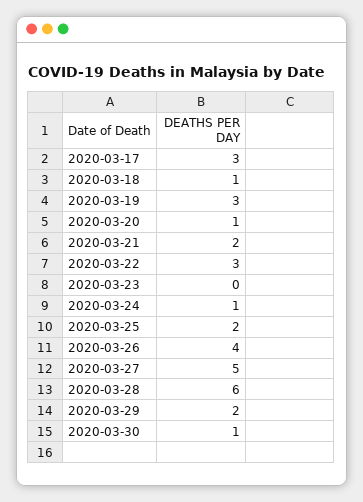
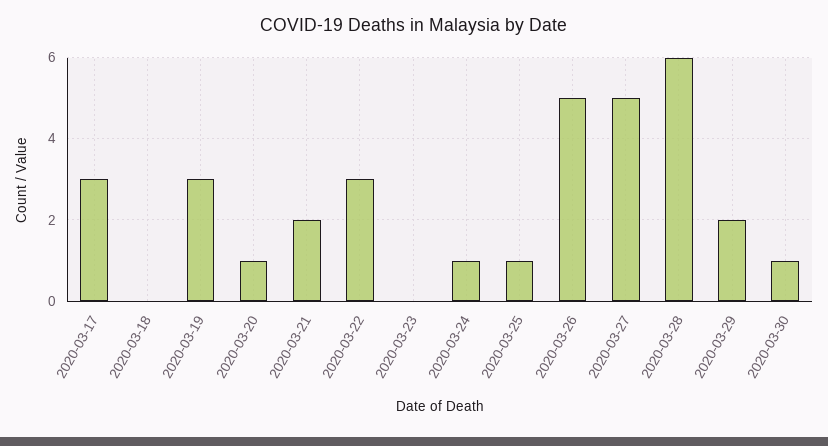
  {
    "2020-03-17": 3,
-   "2020-03-18": 1,
+   "2020-03-18": 0,
    "2020-03-19": 3,
    "2020-03-20": 1,
    "2020-03-21": 2,
    "2020-03-22": 3,
    "2020-03-23": 0,
    "2020-03-24": 1,
-   "2020-03-25": 2,
+   "2020-03-25": 1,
-   "2020-03-26": 4,
+   "2020-03-26": 5,
    "2020-03-27": 5,
    "2020-03-28": 6,
    "2020-03-29": 2,
    "2020-03-30": 1
  }

